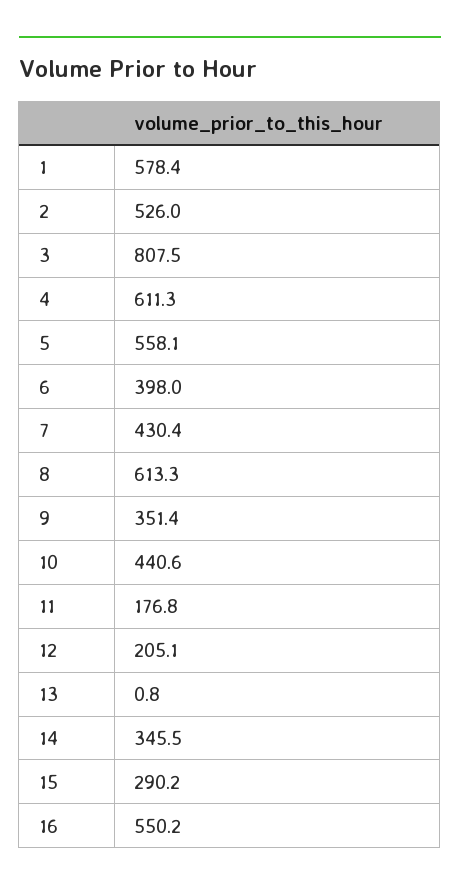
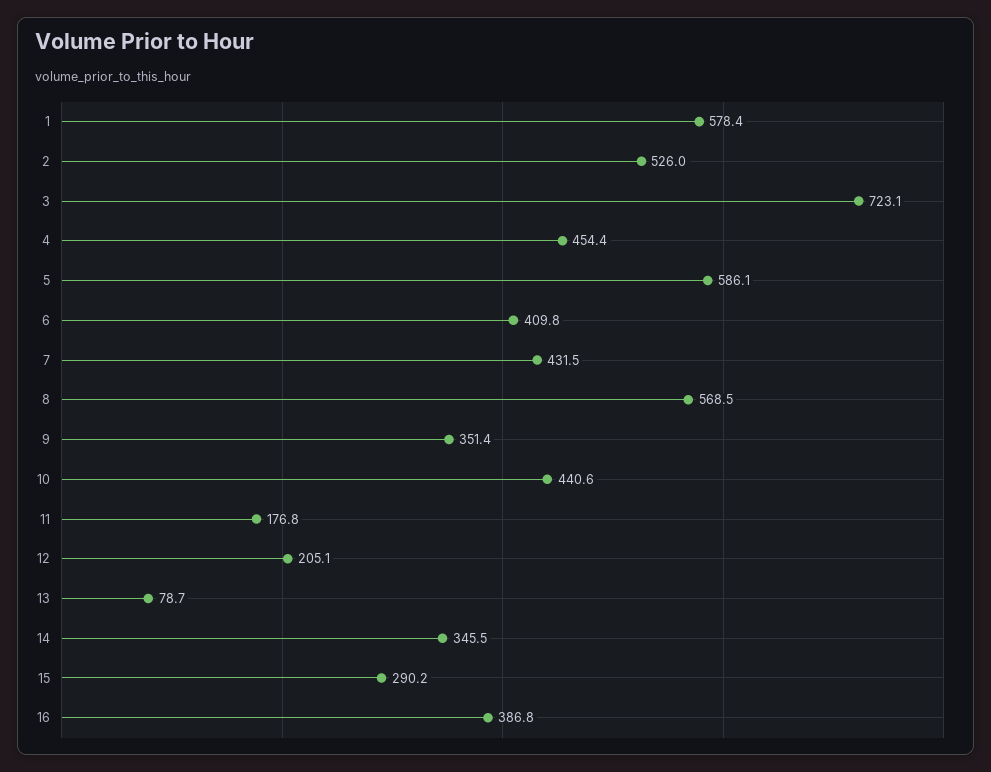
  {
    "1": 578.4,
    "2": 526,
-   "3": 807.5,
+   "3": 723.1,
-   "4": 611.3,
+   "4": 454.4,
-   "5": 558.1,
+   "5": 586.1,
-   "6": 398,
+   "6": 409.8,
-   "7": 430.4,
+   "7": 431.5,
-   "8": 613.3,
+   "8": 568.5,
    "9": 351.4,
    "10": 440.6,
    "11": 176.8,
    "12": 205.1,
-   "13": 0.8,
+   "13": 78.7,
    "14": 345.5,
    "15": 290.2,
-   "16": 550.2
+   "16": 386.8
  }

